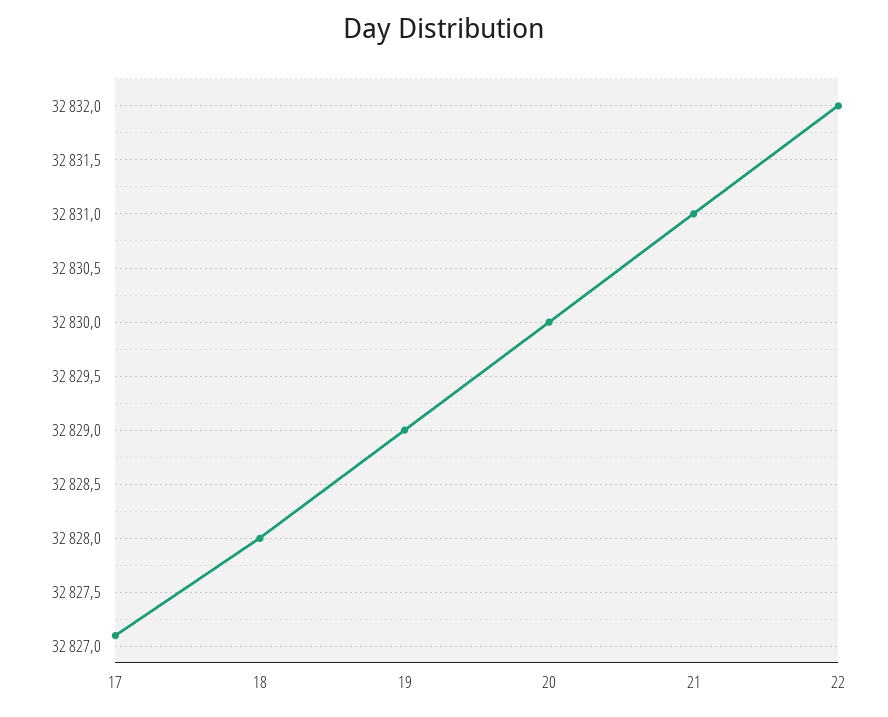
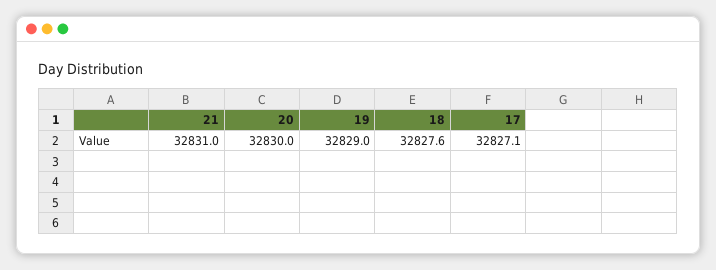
  {
    "17": 32827.1,
-   "18": 32828,
+   "18": 32827.6,
    "19": 32829,
    "20": 32830,
-   "21": 32831,
+   "21": 32831
-   "22": 32832
  }

